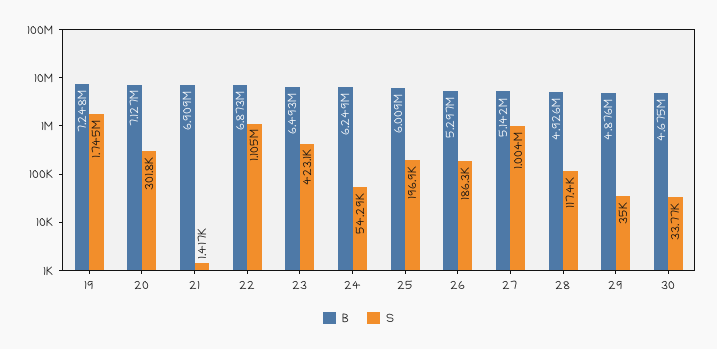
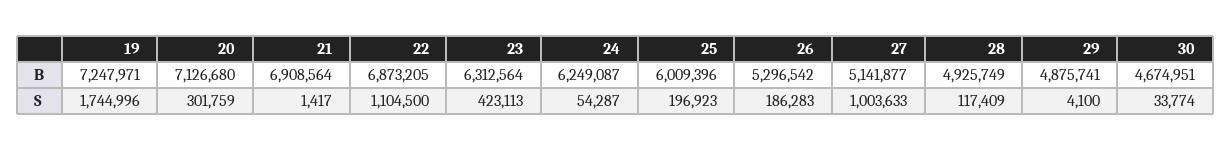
  {
    "B": {
      "19": 7247971,
      "20": 7126680,
      "21": 6908564,
      "22": 6873205,
-     "23": 6493000,
+     "23": 6312564,
      "24": 6249087,
      "25": 6009396,
      "26": 5296542,
      "27": 5141877,
      "28": 4925749,
      "29": 4875741,
      "30": 4674951
    },
    "S": {
      "19": 1744996,
      "20": 301759,
      "21": 1417,
      "22": 1104500,
      "23": 423113,
      "24": 54287,
      "25": 196923,
      "26": 186283,
      "27": 1003633,
      "28": 117409,
-     "29": 35000,
+     "29": 4100,
      "30": 33774
    }
  }

